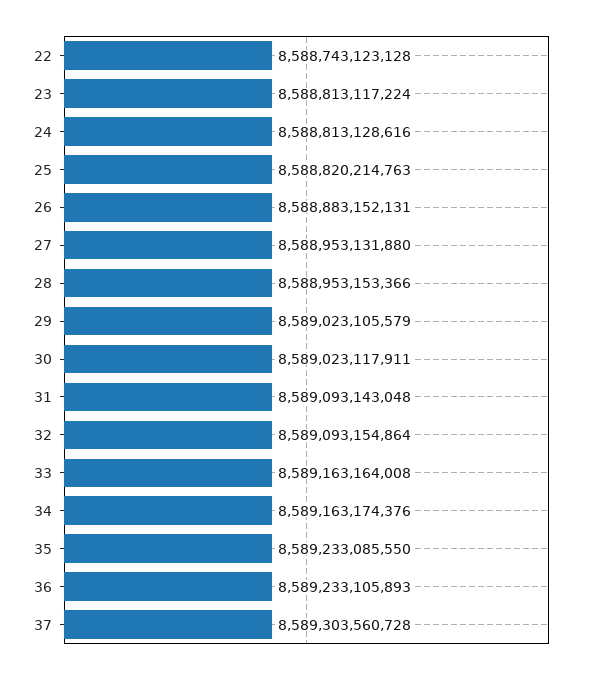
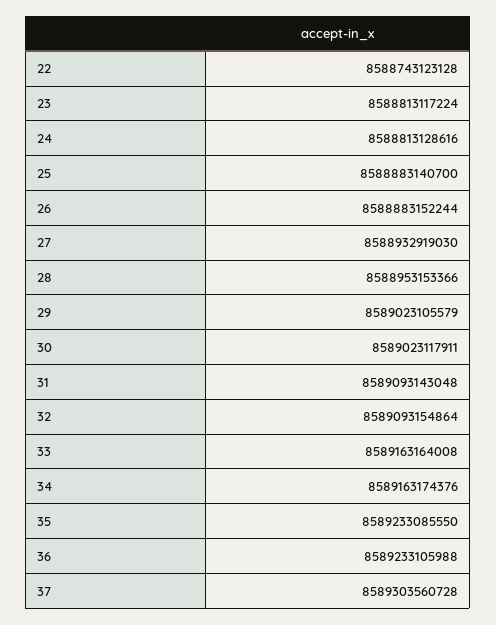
  {
    "22": 8588743123128,
    "23": 8588813117224,
    "24": 8588813128616,
-   "25": 8588820214763,
+   "25": 8588883140700,
-   "26": 8588883152131,
+   "26": 8588883152244,
-   "27": 8588953131880,
+   "27": 8588932919030,
    "28": 8588953153366,
    "29": 8589023105579,
    "30": 8589023117911,
    "31": 8589093143048,
    "32": 8589093154864,
    "33": 8589163164008,
    "34": 8589163174376,
    "35": 8589233085550,
-   "36": 8589233105893,
+   "36": 8589233105988,
    "37": 8589303560728
  }

